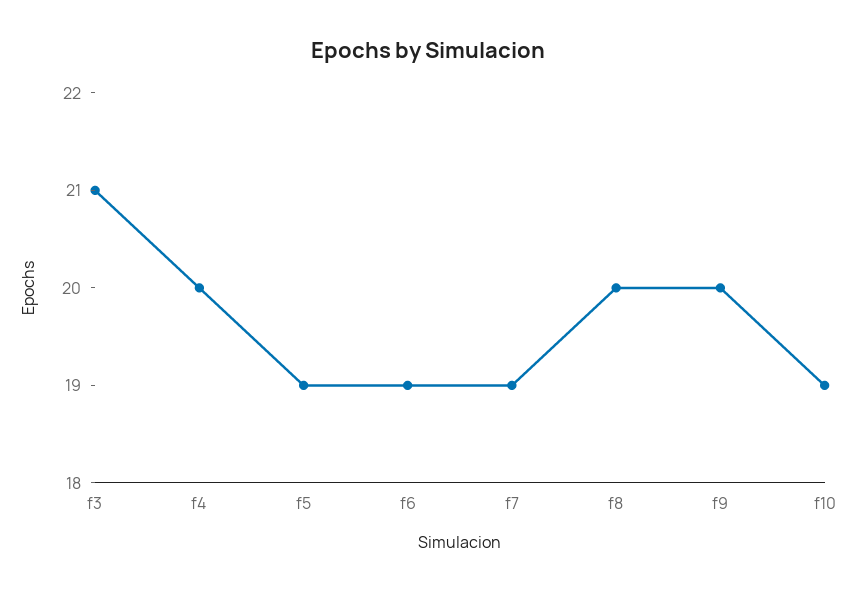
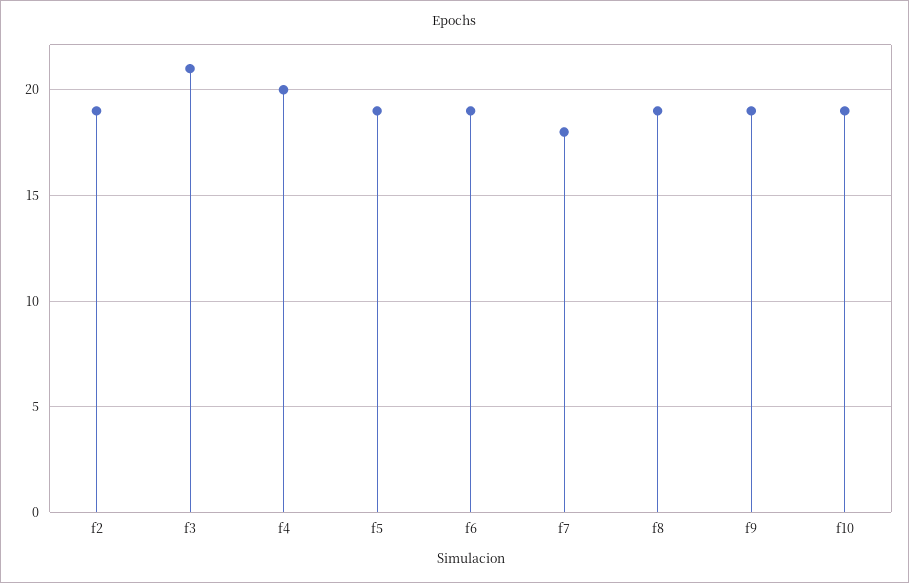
  {
    "f3": 21,
    "f4": 20,
    "f5": 19,
    "f6": 19,
-   "f7": 19,
+   "f7": 18,
-   "f8": 20,
+   "f8": 19,
-   "f9": 20,
+   "f9": 19,
-   "f10": 19
+   "f10": 19,
+   "f2": 19
  }

